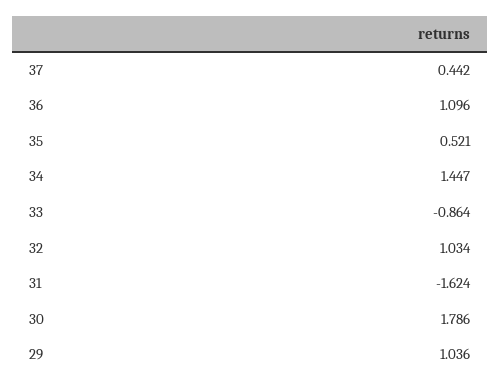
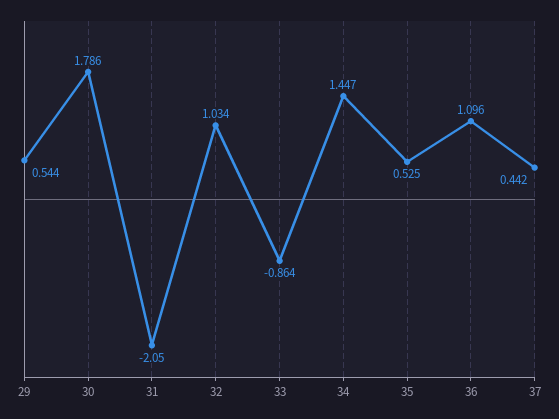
  {
    "37": 0.442,
    "36": 1.096,
-   "35": 0.521,
+   "35": 0.525,
    "34": 1.447,
    "33": -0.864,
    "32": 1.034,
-   "31": -1.624,
+   "31": -2.05,
    "30": 1.786,
-   "29": 1.036
+   "29": 0.544
  }

